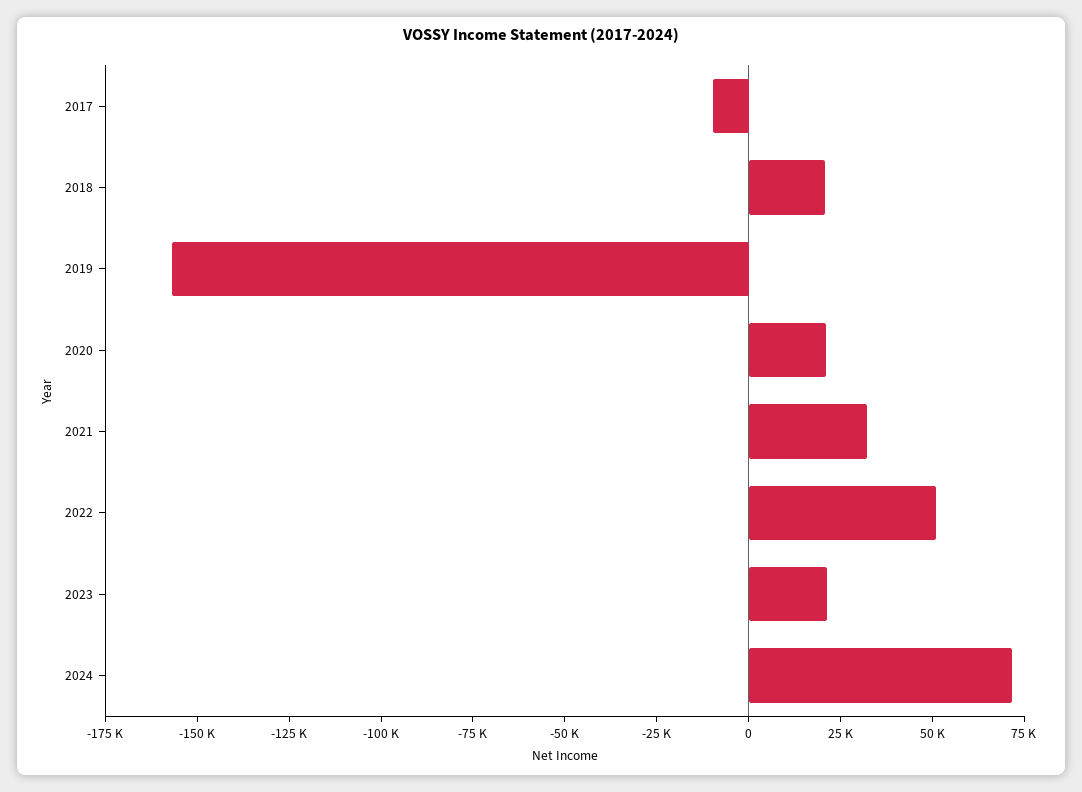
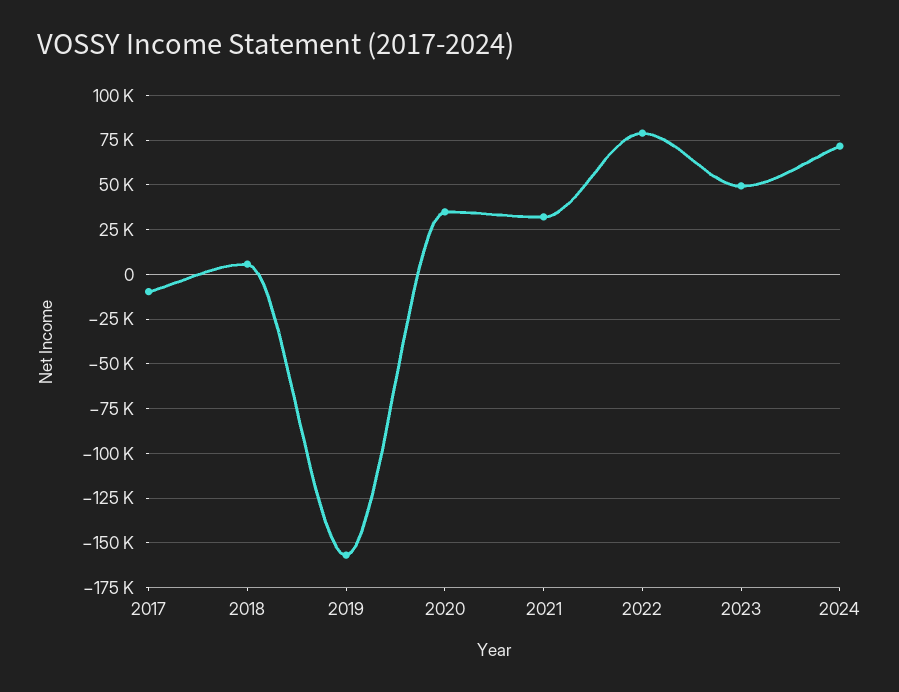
  {
    "2017": -10000,
-   "2018": 20000,
+   "2018": 5000,
    "2019": -155000,
-   "2020": 20000,
+   "2020": 35000,
    "2021": 30000,
-   "2022": 50000,
+   "2022": 80000,
-   "2023": 20000,
+   "2023": 50000,
    "2024": 70000
  }

